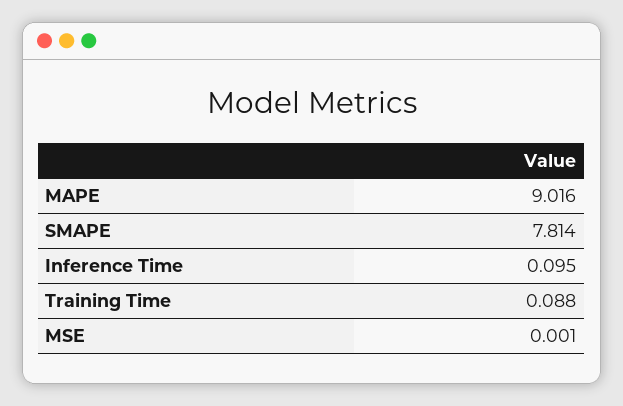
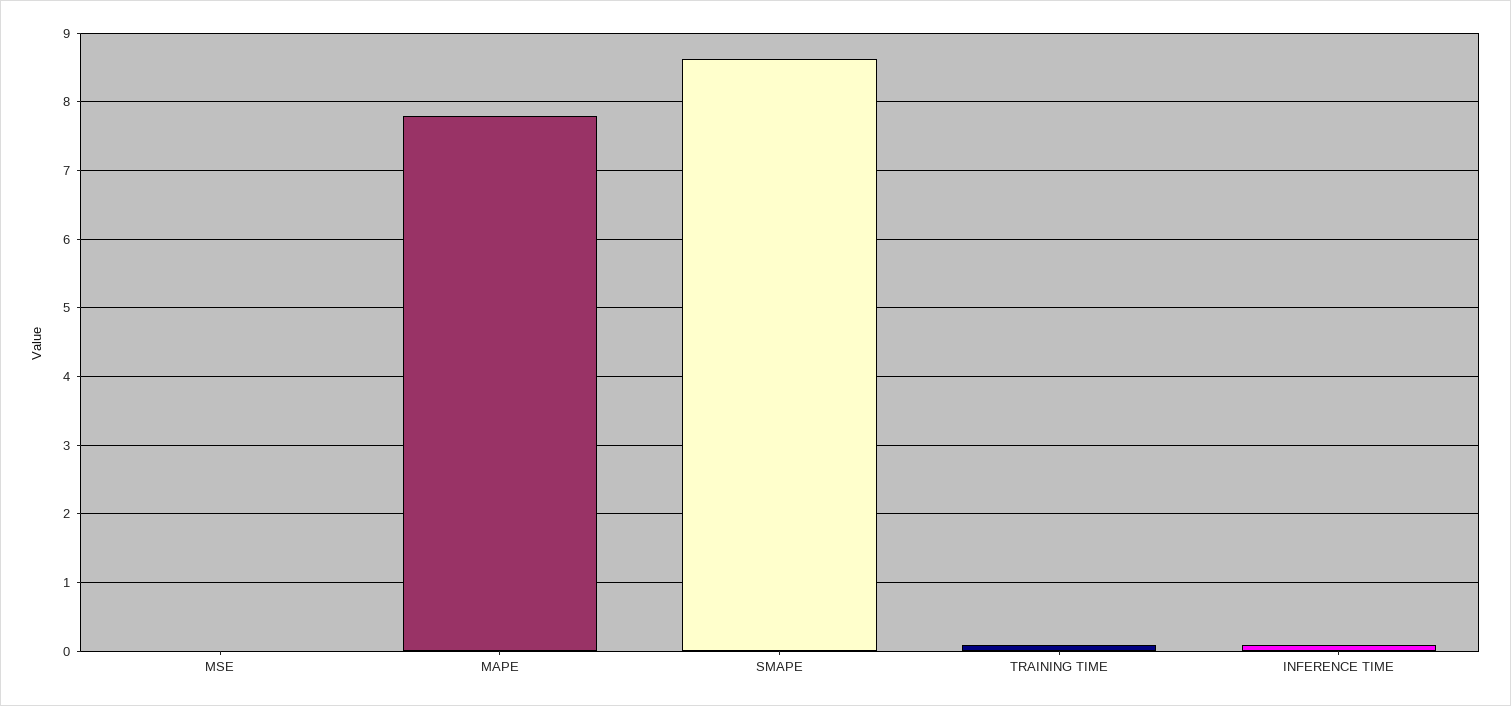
  {
-   "MAPE": 9.016,
+   "MAPE": 7.8,
-   "SMAPE": 7.814,
+   "SMAPE": 8.6,
    "Inference Time": 0.095,
    "Training Time": 0.088,
    "MSE": 0.001
  }

